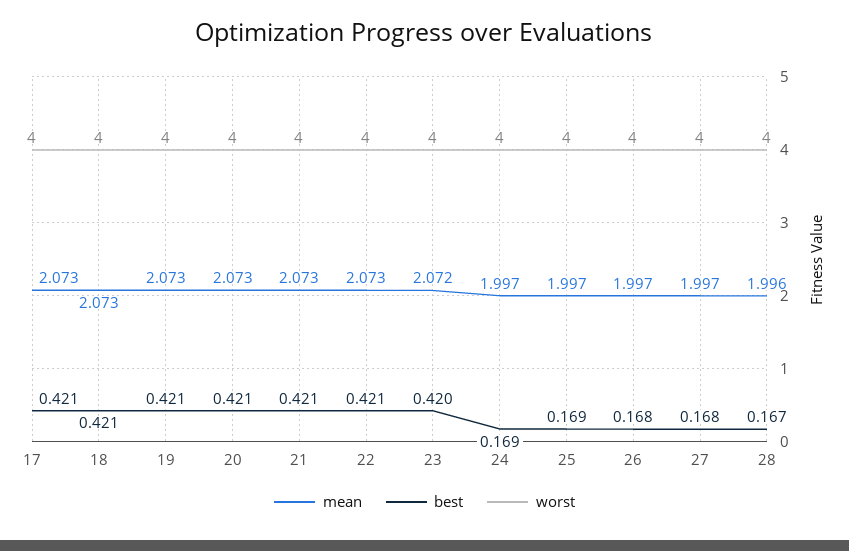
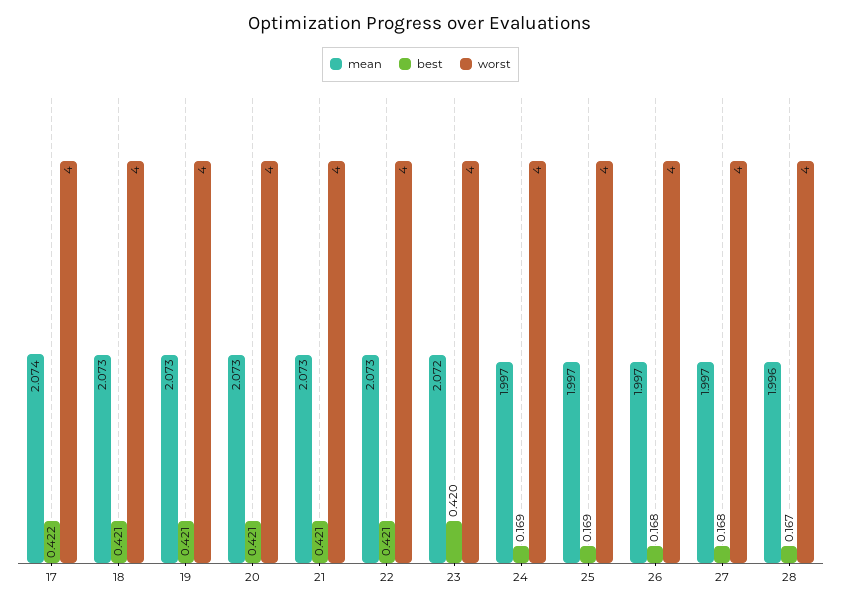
  {
    "mean": {
-     "17": 2.073,
+     "17": 2.074,
      "18": 2.073,
      "19": 2.073,
      "20": 2.073,
      "21": 2.073,
      "22": 2.073,
      "23": 2.072,
      "24": 1.997,
      "25": 1.997,
      "26": 1.997,
      "27": 1.997,
      "28": 1.996
    },
    "best": {
-     "17": 0.421,
+     "17": 0.422,
      "18": 0.421,
      "19": 0.421,
      "20": 0.421,
      "21": 0.421,
      "22": 0.421,
      "23": 0.42,
      "24": 0.169,
      "25": 0.169,
      "26": 0.168,
      "27": 0.168,
      "28": 0.167
    },
    "worst": {
      "17": 4,
      "18": 4,
      "19": 4,
      "20": 4,
      "21": 4,
      "22": 4,
      "23": 4,
      "24": 4,
      "25": 4,
      "26": 4,
      "27": 4,
      "28": 4
    }
  }

